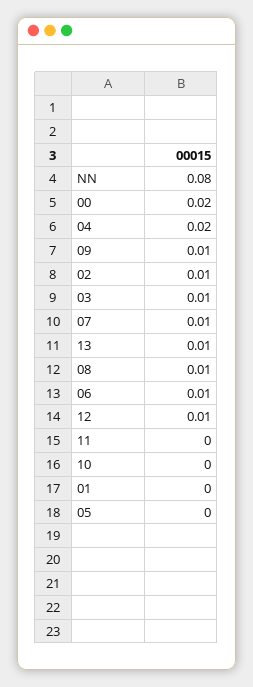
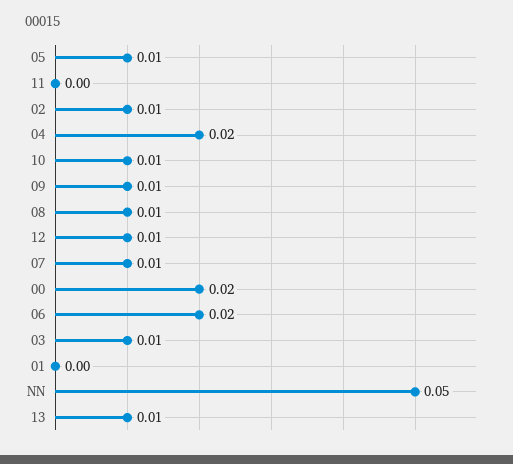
  {
-   "NN": 0.08,
+   "NN": 0.05,
    "00": 0.02,
    "04": 0.02,
    "09": 0.01,
    "02": 0.01,
    "03": 0.01,
    "07": 0.01,
    "13": 0.01,
    "08": 0.01,
-   "06": 0.01,
+   "06": 0.02,
    "12": 0.01,
    "11": 0,
-   "10": 0,
+   "10": 0.01,
    "01": 0,
-   "05": 0
+   "05": 0.01
  }

